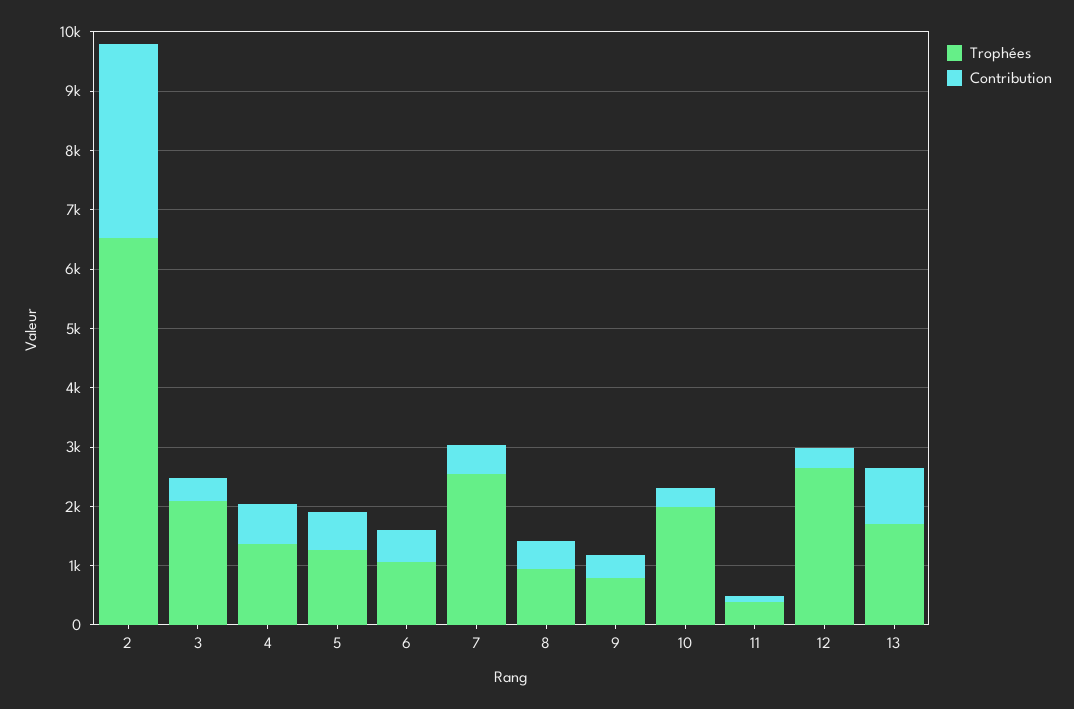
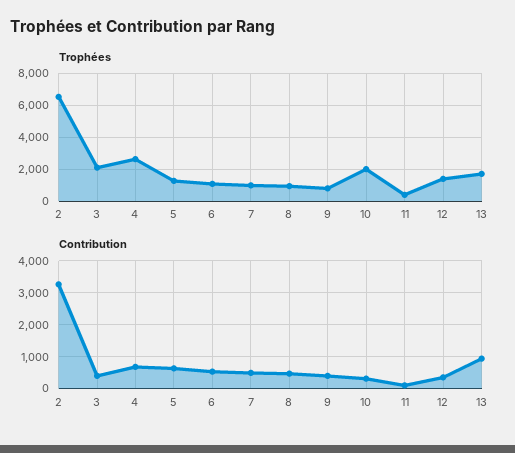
  {
    "Trophées": {
      "2": 6600,
      "3": 2000,
-     "4": 1400,
+     "4": 2500,
      "5": 1200,
      "6": 1000,
-     "7": 2600,
+     "7": 1000,
      "8": 1000,
      "9": 800,
      "10": 2000,
      "11": 400,
-     "12": 2600,
+     "12": 1500,
      "13": 1600
    },
    "Contribution": {
      "2": 3200,
      "3": 400,
      "4": 600,
      "5": 600,
      "6": 600,
      "7": 400,
      "8": 400,
      "9": 400,
      "10": 400,
      "11": 0,
      "12": 400,
      "13": 1000
    }
  }

